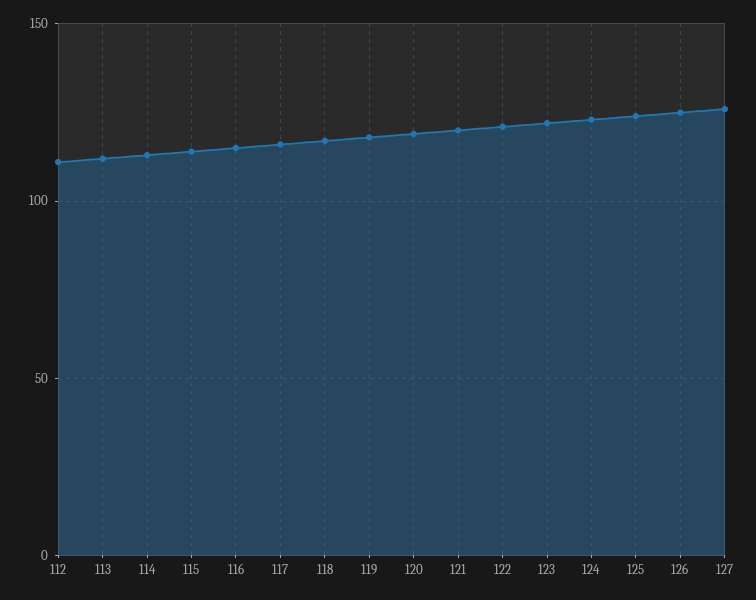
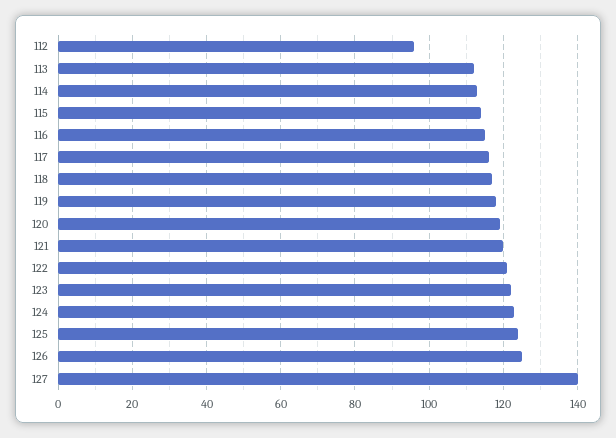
  {
-   "112": 110,
+   "112": 95,
    "113": 110,
    "114": 115,
    "115": 115,
    "116": 115,
    "117": 115,
    "118": 115,
    "119": 120,
    "120": 120,
    "121": 120,
    "122": 120,
    "123": 120,
    "124": 125,
    "125": 125,
    "126": 125,
-   "127": 125
+   "127": 140
  }

